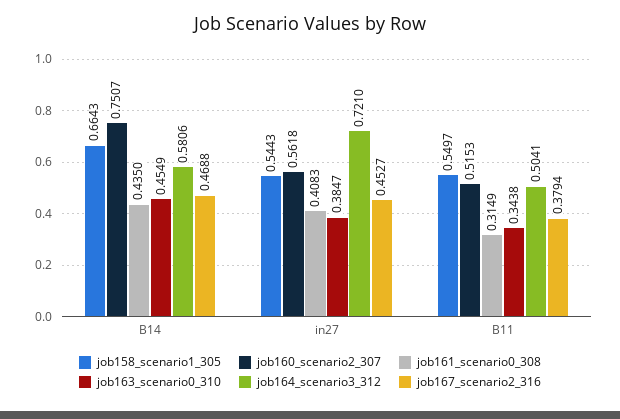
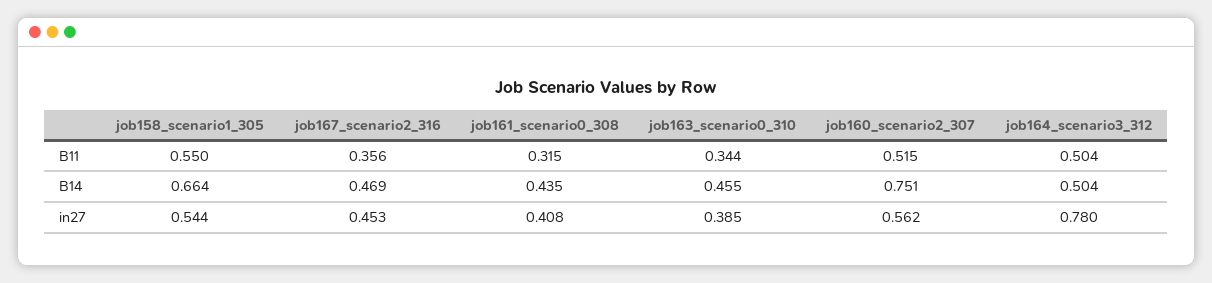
  {
    "job158_scenario1_305": {
      "B14": 0.6643,
      "in27": 0.5443,
      "B11": 0.5497
    },
    "job160_scenario2_307": {
      "B14": 0.7507,
      "in27": 0.5618,
      "B11": 0.5153
    },
    "job161_scenario0_308": {
      "B14": 0.435,
      "in27": 0.4083,
      "B11": 0.3149
    },
    "job163_scenario0_310": {
      "B14": 0.4549,
      "in27": 0.3847,
      "B11": 0.3438
    },
    "job164_scenario3_312": {
-     "B14": 0.5806,
+     "B14": 0.504,
-     "in27": 0.721,
+     "in27": 0.78,
      "B11": 0.5041
    },
    "job167_scenario2_316": {
      "B14": 0.4688,
      "in27": 0.4527,
-     "B11": 0.3794
+     "B11": 0.356
    }
  }

